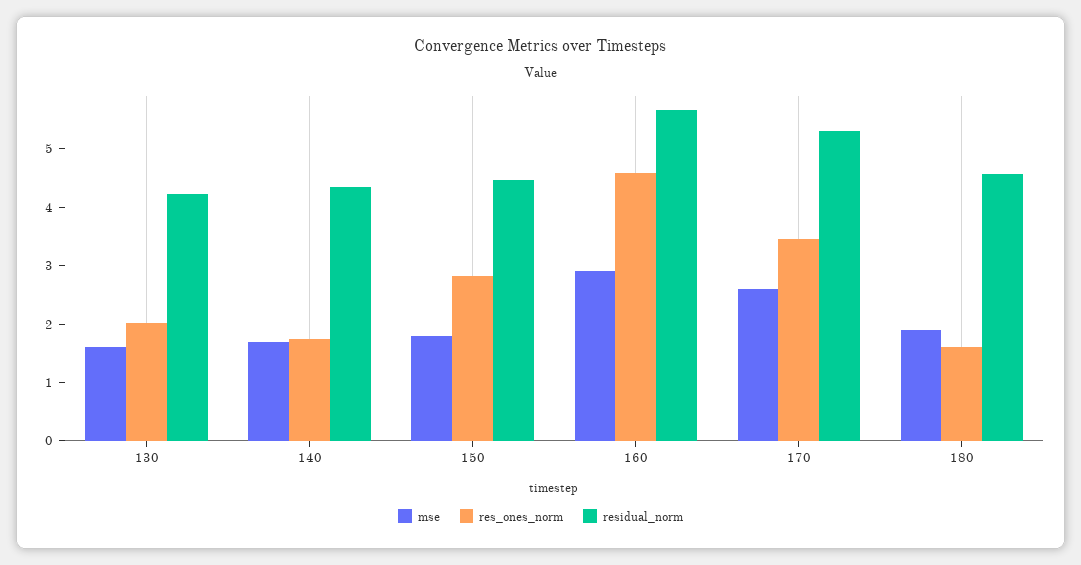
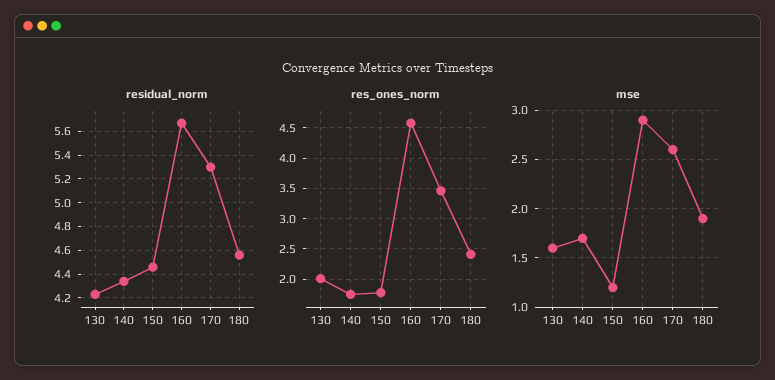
  {
    "mse": {
      "130": 1.6,
      "140": 1.7,
-     "150": 1.8,
+     "150": 1.2,
      "160": 2.9,
      "170": 2.6,
      "180": 1.9
    },
    "res_ones_norm": {
      "130": 2,
      "140": 1.8,
-     "150": 2.8,
+     "150": 1.8,
      "160": 4.6,
      "170": 3.5,
-     "180": 1.6
+     "180": 2.4
    },
    "residual_norm": {
      "130": 4.2,
      "140": 4.3,
      "150": 4.5,
      "160": 5.7,
      "170": 5.3,
      "180": 4.6
    }
  }

